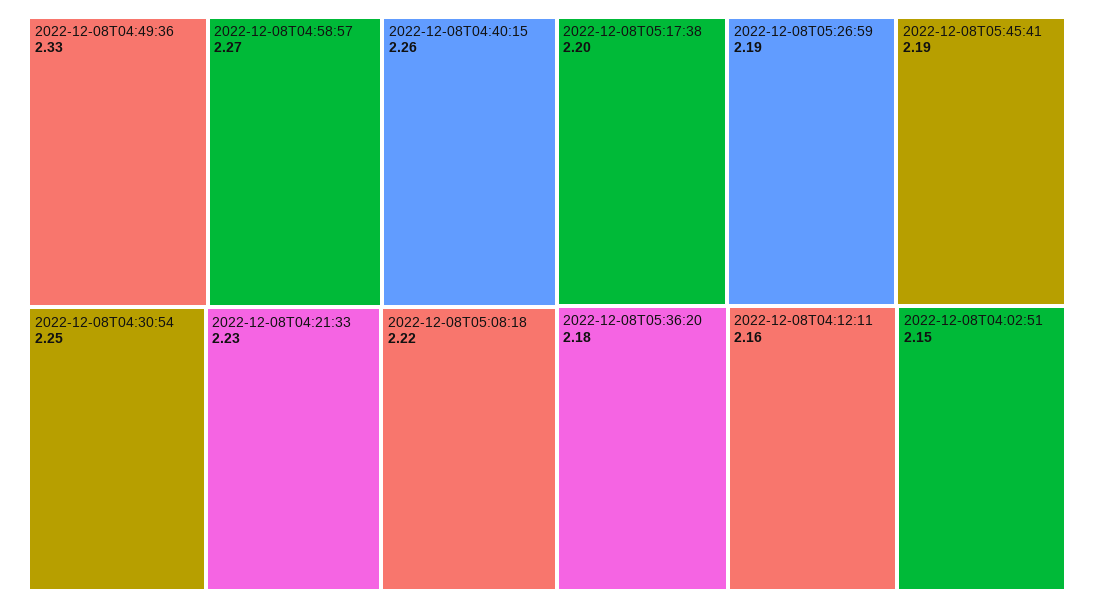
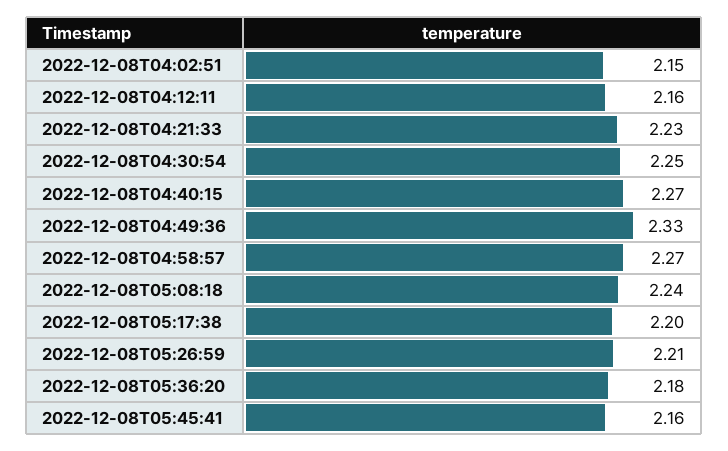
  {
    "2022-12-08T04:49:36": 2.33,
    "2022-12-08T04:58:57": 2.27,
-   "2022-12-08T04:40:15": 2.26,
+   "2022-12-08T04:40:15": 2.27,
    "2022-12-08T04:30:54": 2.25,
    "2022-12-08T04:21:33": 2.23,
-   "2022-12-08T05:08:18": 2.22,
+   "2022-12-08T05:08:18": 2.24,
    "2022-12-08T05:17:38": 2.2,
-   "2022-12-08T05:26:59": 2.19,
+   "2022-12-08T05:26:59": 2.21,
-   "2022-12-08T05:45:41": 2.19,
+   "2022-12-08T05:45:41": 2.16,
    "2022-12-08T05:36:20": 2.18,
    "2022-12-08T04:12:11": 2.16,
    "2022-12-08T04:02:51": 2.15
  }

